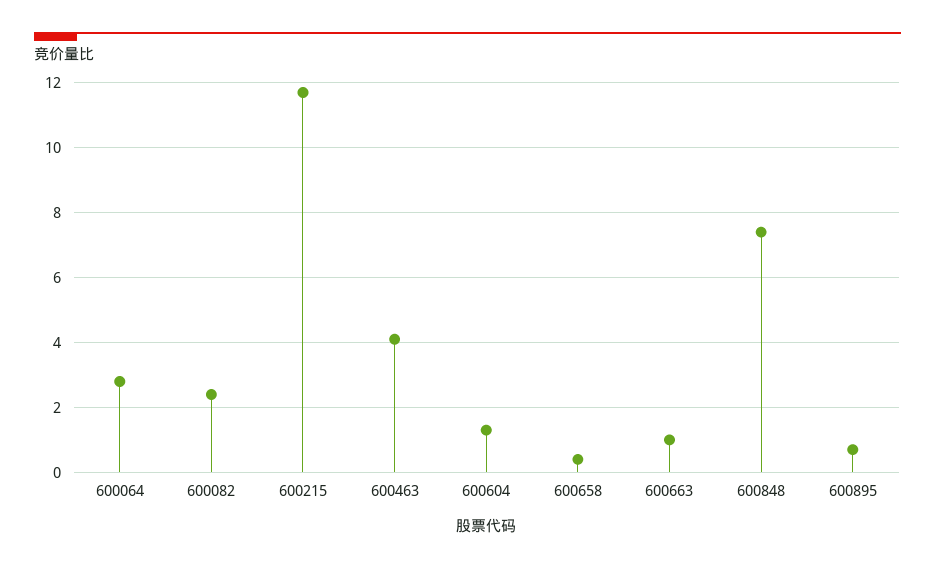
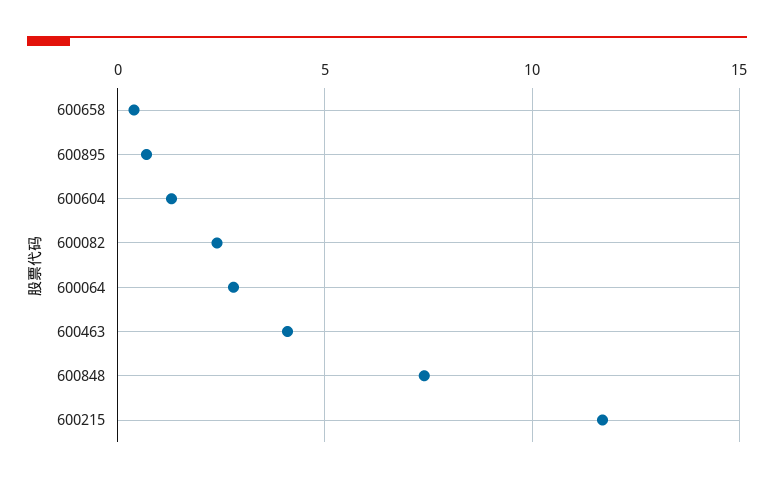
  {
    "600064": 3,
    "600082": 2.5,
    "600215": 11.5,
    "600463": 4,
    "600604": 1.5,
    "600658": 0.5,
-   "600663": 1,
    "600848": 7.5,
    "600895": 0.5
  }

